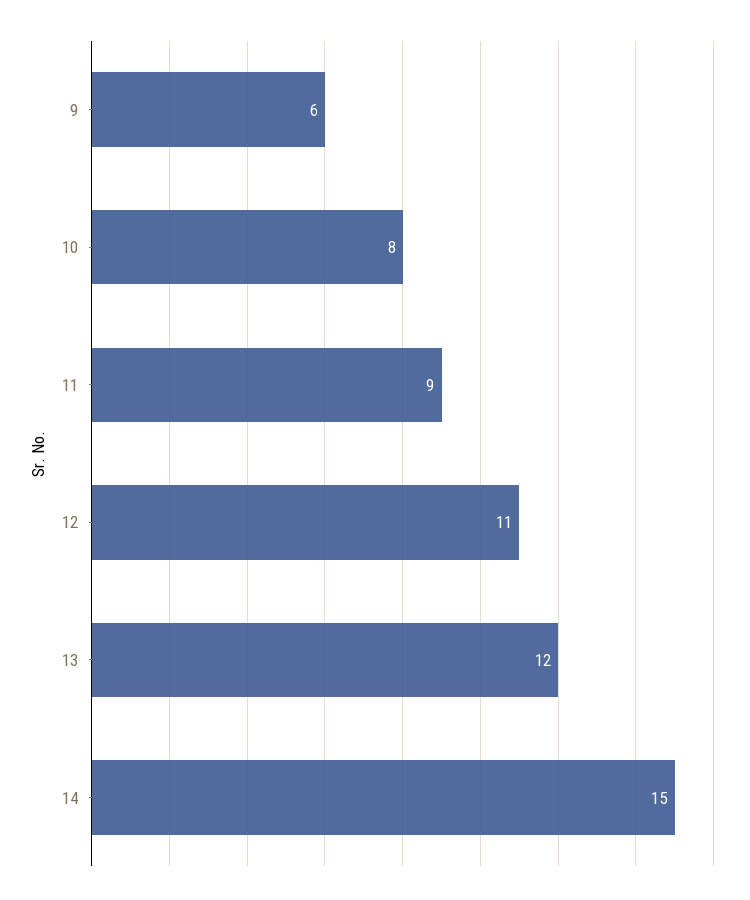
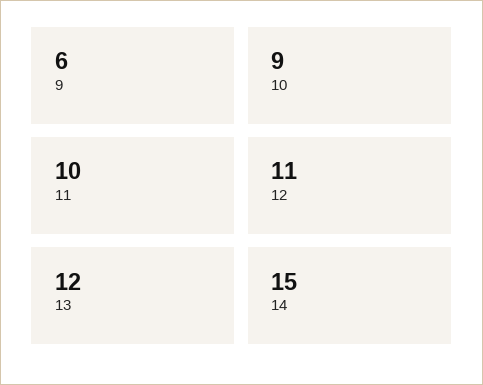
  {
    "9": 6,
-   "10": 8,
+   "10": 9,
-   "11": 9,
+   "11": 10,
    "12": 11,
    "13": 12,
    "14": 15
  }

